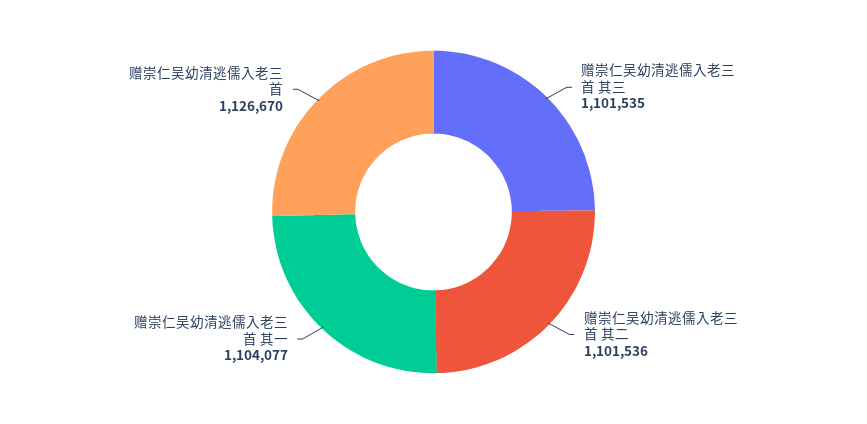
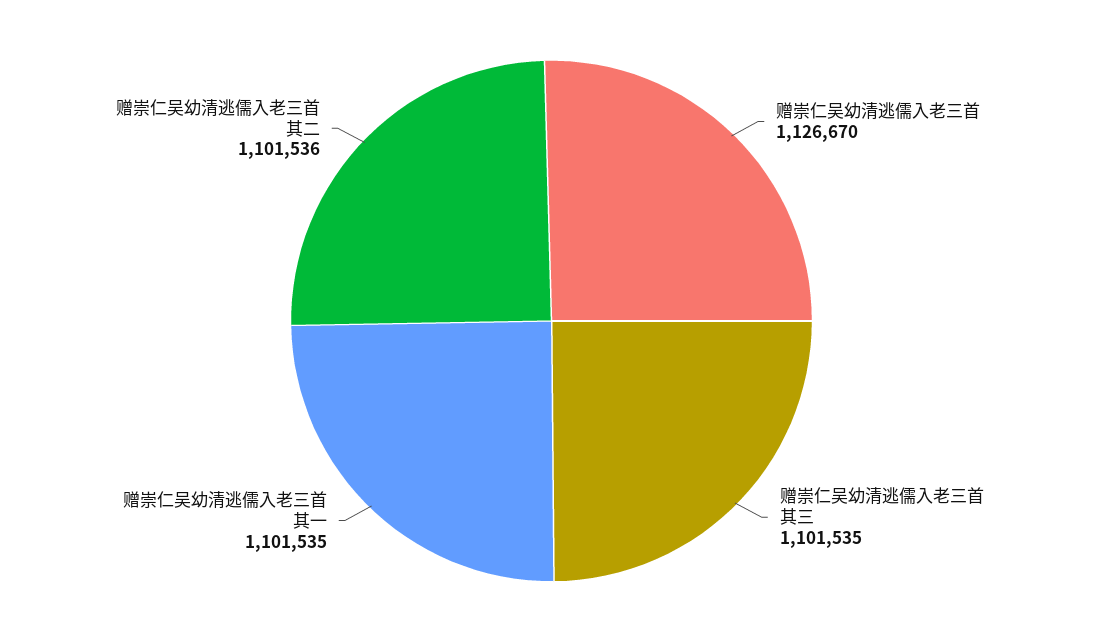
  {
    "赠崇仁吴幼清逃儒入老三首 其三": 1101535,
    "赠崇仁吴幼清逃儒入老三首 其二": 1101536,
-   "赠崇仁吴幼清逃儒入老三首 其一": 1104077,
+   "赠崇仁吴幼清逃儒入老三首 其一": 1101535,
    "赠崇仁吴幼清逃儒入老三首": 1126670
  }

